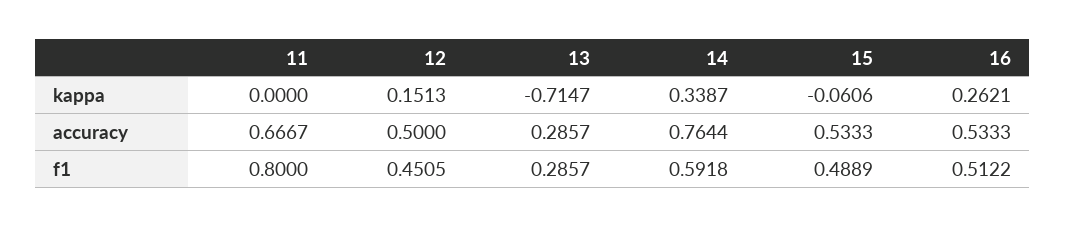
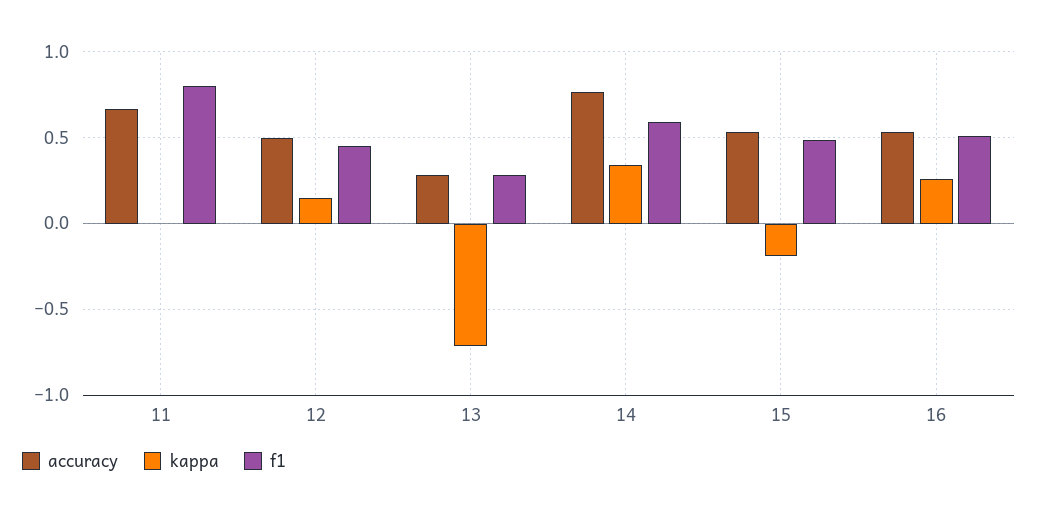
  {
    "kappa": {
      "11": 0,
      "12": 0.1513,
      "13": -0.7147,
      "14": 0.3387,
-     "15": -0.0606,
+     "15": -0.2,
      "16": 0.2621
    },
    "accuracy": {
      "11": 0.6667,
      "12": 0.5,
      "13": 0.2857,
      "14": 0.7644,
      "15": 0.5333,
      "16": 0.5333
    },
    "f1": {
      "11": 0.8,
      "12": 0.4505,
      "13": 0.2857,
      "14": 0.5918,
      "15": 0.4889,
      "16": 0.5122
    }
  }

